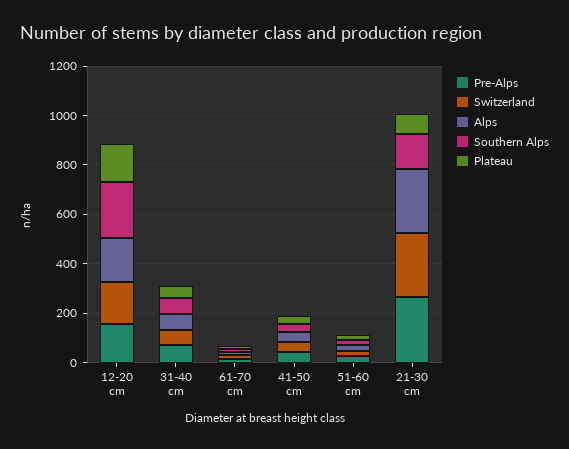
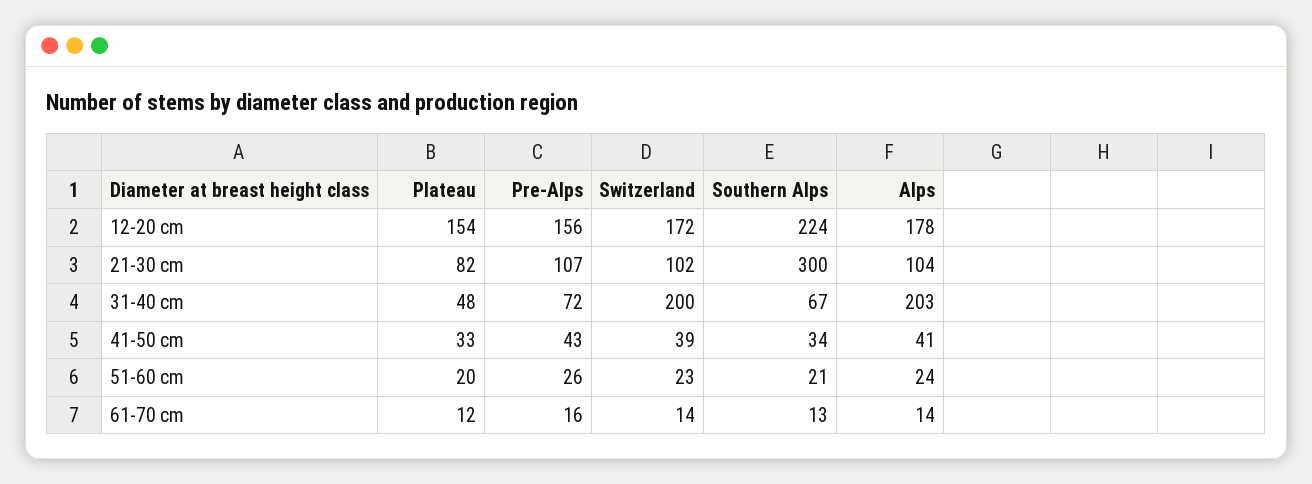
  {
    "Pre-Alps": {
      "12-20 cm": 156,
      "31-40 cm": 72,
      "61-70 cm": 16,
      "41-50 cm": 43,
      "51-60 cm": 26,
-     "21-30 cm": 250
+     "21-30 cm": 107
    },
    "Switzerland": {
      "12-20 cm": 172,
-     "31-40 cm": 50,
+     "31-40 cm": 200,
      "61-70 cm": 14,
      "41-50 cm": 39,
      "51-60 cm": 23,
-     "21-30 cm": 250
+     "21-30 cm": 102
    },
    "Alps": {
      "12-20 cm": 178,
-     "31-40 cm": 50,
+     "31-40 cm": 203,
      "61-70 cm": 14,
      "41-50 cm": 41,
      "51-60 cm": 24,
-     "21-30 cm": 250
+     "21-30 cm": 104
    },
    "Southern Alps": {
      "12-20 cm": 224,
      "31-40 cm": 67,
      "61-70 cm": 13,
      "41-50 cm": 34,
      "51-60 cm": 21,
-     "21-30 cm": 150
+     "21-30 cm": 300
    },
    "Plateau": {
      "12-20 cm": 154,
      "31-40 cm": 48,
      "61-70 cm": 12,
      "41-50 cm": 33,
      "51-60 cm": 20,
      "21-30 cm": 82
    }
  }

